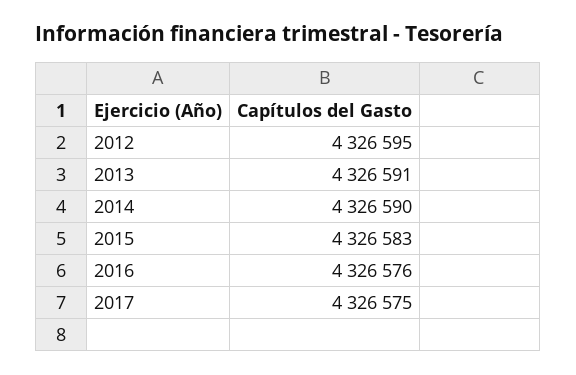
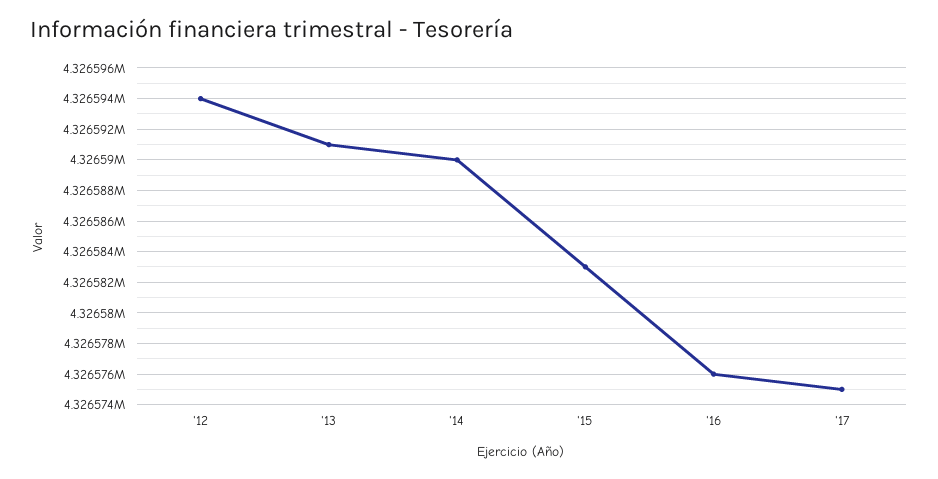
  {
-   "2012": 4326595,
+   "2012": 4326594,
    "2013": 4326591,
    "2014": 4326590,
    "2015": 4326583,
    "2016": 4326576,
    "2017": 4326575
  }

